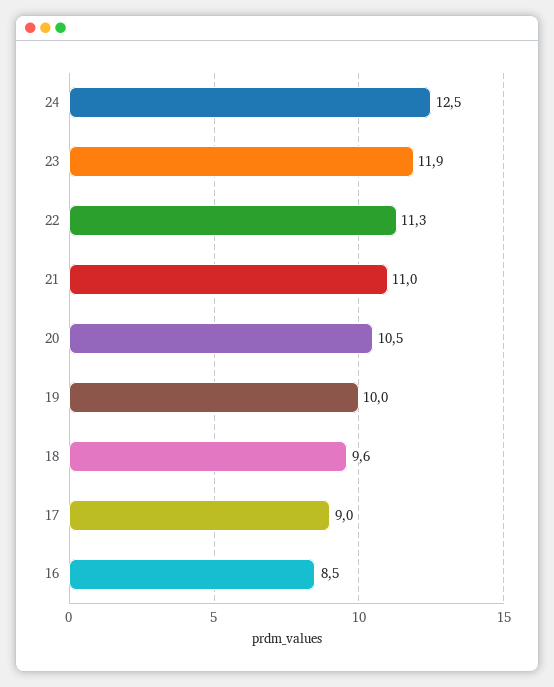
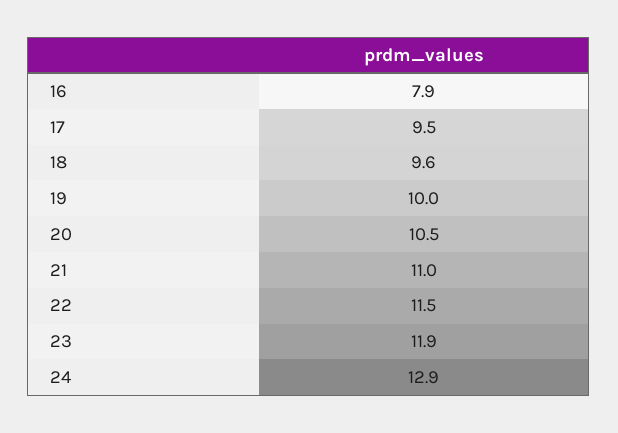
  {
-   "24": 12.5,
+   "24": 12.9,
    "23": 11.9,
-   "22": 11.3,
+   "22": 11.5,
    "21": 11,
    "20": 10.5,
    "19": 10,
    "18": 9.6,
-   "17": 9,
+   "17": 9.5,
-   "16": 8.5
+   "16": 7.9
  }

